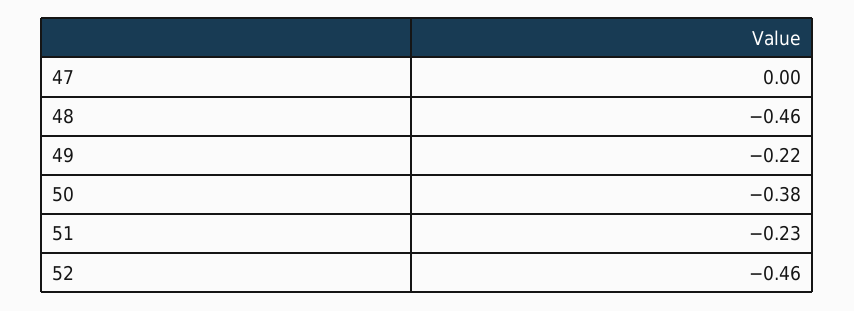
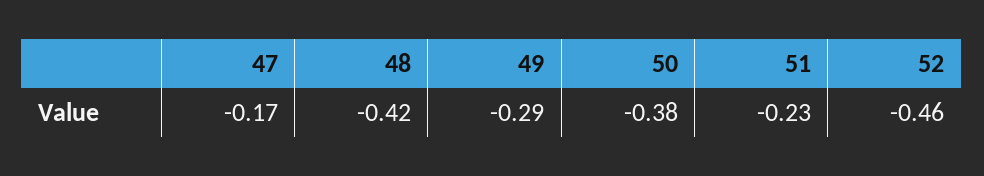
  {
-   "47": 0,
+   "47": -0.17,
-   "48": -0.46,
+   "48": -0.42,
-   "49": -0.22,
+   "49": -0.29,
    "50": -0.38,
    "51": -0.23,
    "52": -0.46
  }

